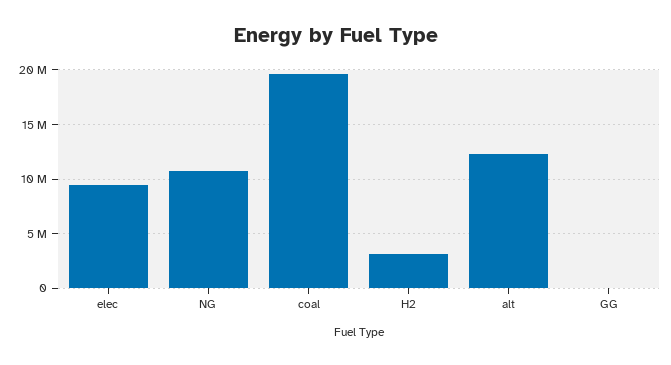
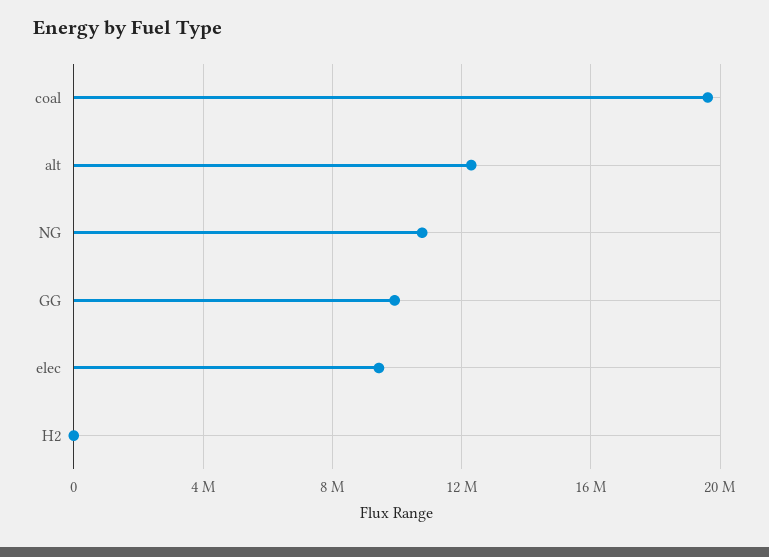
  {
    "elec": 9500000,
    "NG": 11000000,
    "coal": 19500000,
-   "H2": 3000000,
+   "H2": 0,
    "alt": 12500000,
-   "GG": 0
+   "GG": 10000000
  }

